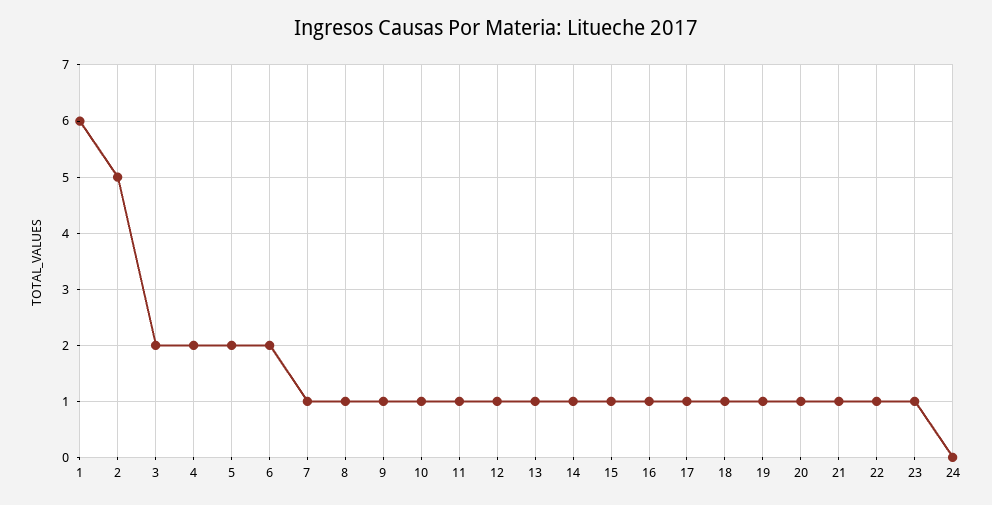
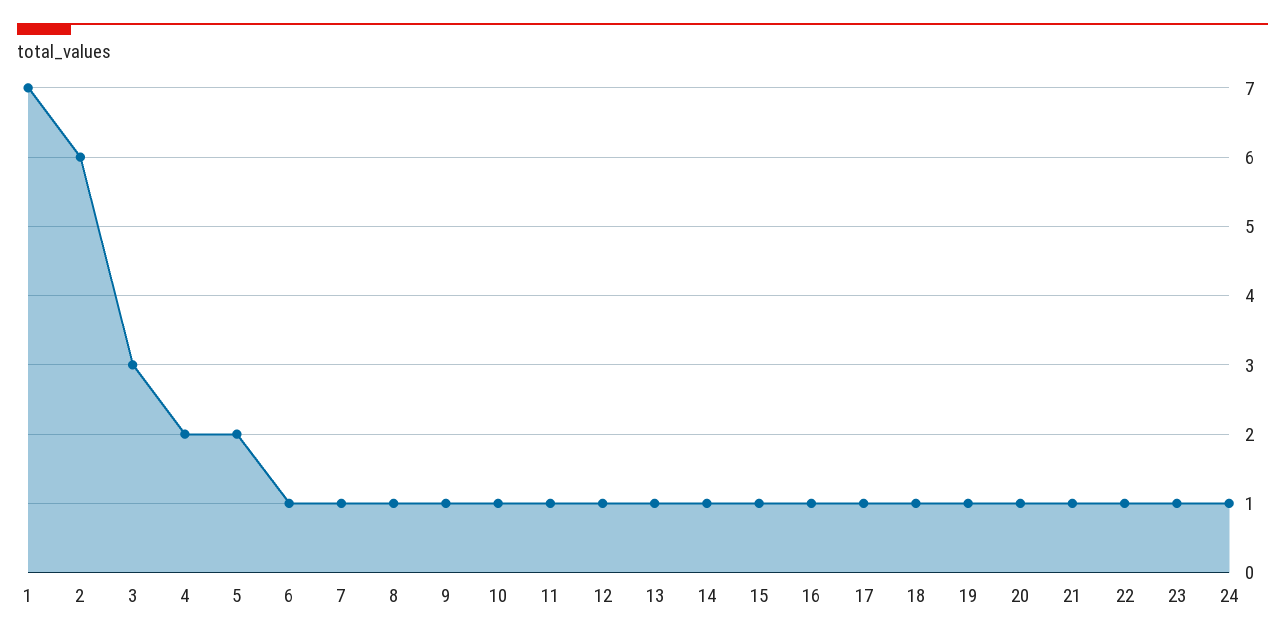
  {
-   "1": 6,
+   "1": 7,
-   "2": 5,
+   "2": 6,
-   "3": 2,
+   "3": 3,
    "4": 2,
    "5": 2,
-   "6": 2,
+   "6": 1,
    "7": 1,
    "8": 1,
    "9": 1,
    "10": 1,
    "11": 1,
    "12": 1,
    "13": 1,
    "14": 1,
    "15": 1,
    "16": 1,
    "17": 1,
    "18": 1,
    "19": 1,
    "20": 1,
    "21": 1,
    "22": 1,
    "23": 1,
-   "24": 0
+   "24": 1
  }

